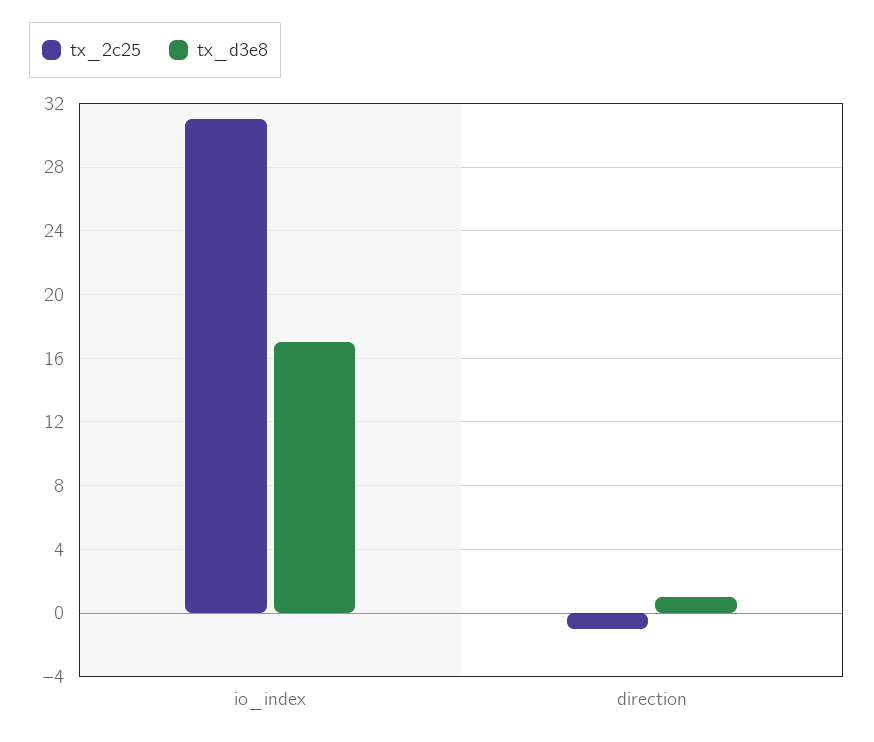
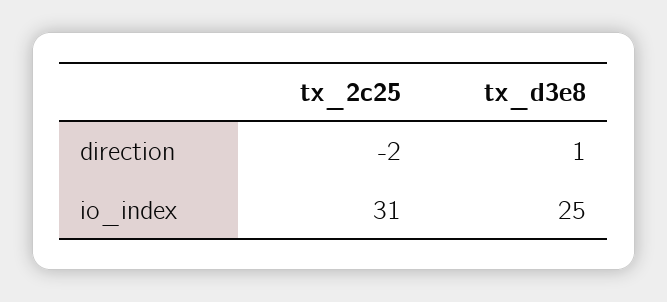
  {
    "tx_2c25": {
      "io_index": 31,
-     "direction": -1
+     "direction": -2
    },
    "tx_d3e8": {
-     "io_index": 17,
+     "io_index": 25,
      "direction": 1
    }
  }

